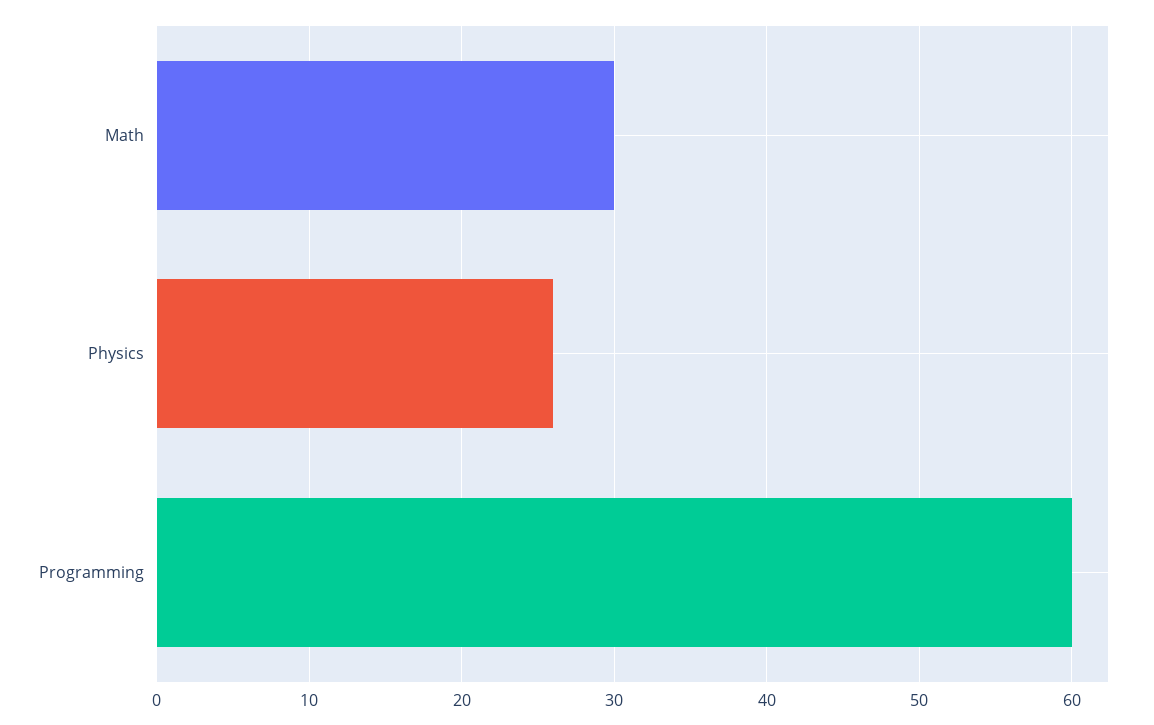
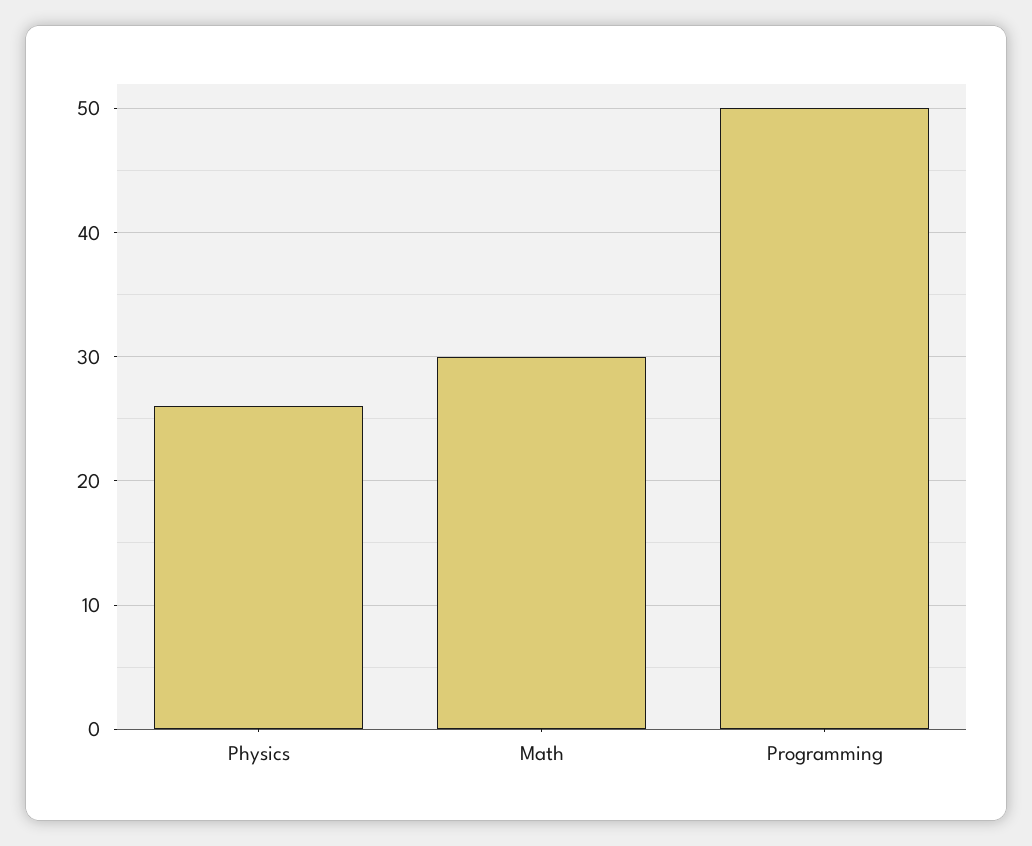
  {
    "Math": 30,
    "Physics": 26,
-   "Programming": 60
+   "Programming": 50
  }

